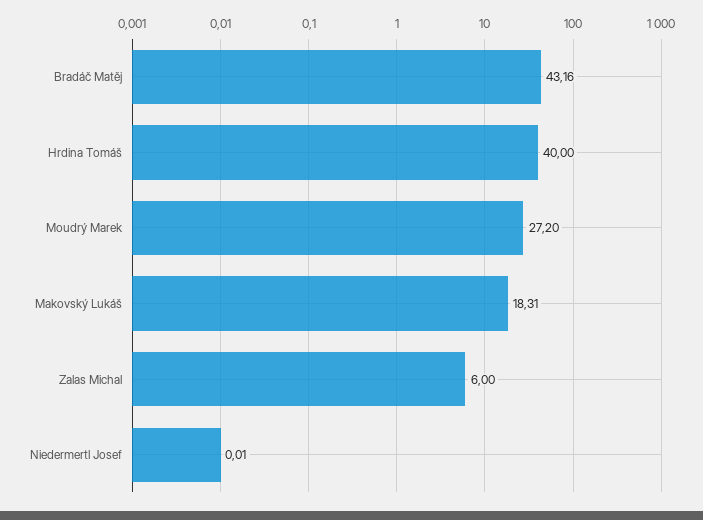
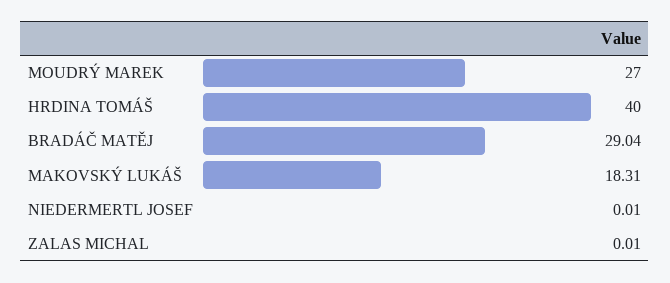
  {
-   "Bradáč Matěj": 43.16,
+   "Bradáč Matěj": 29.04,
    "Hrdina Tomáš": 40,
-   "Moudrý Marek": 27.2,
+   "Moudrý Marek": 27,
    "Makovský Lukáš": 18.31,
-   "Zalas Michal": 6,
+   "Zalas Michal": 0.01,
    "Niedermertl Josef": 0.01
  }

